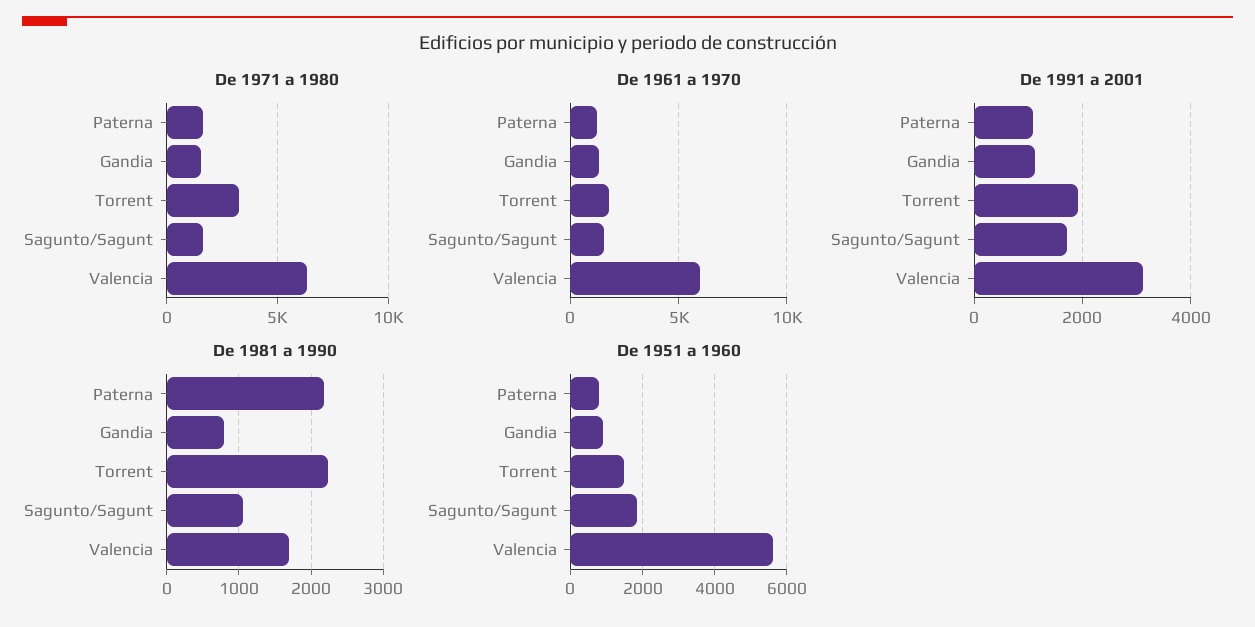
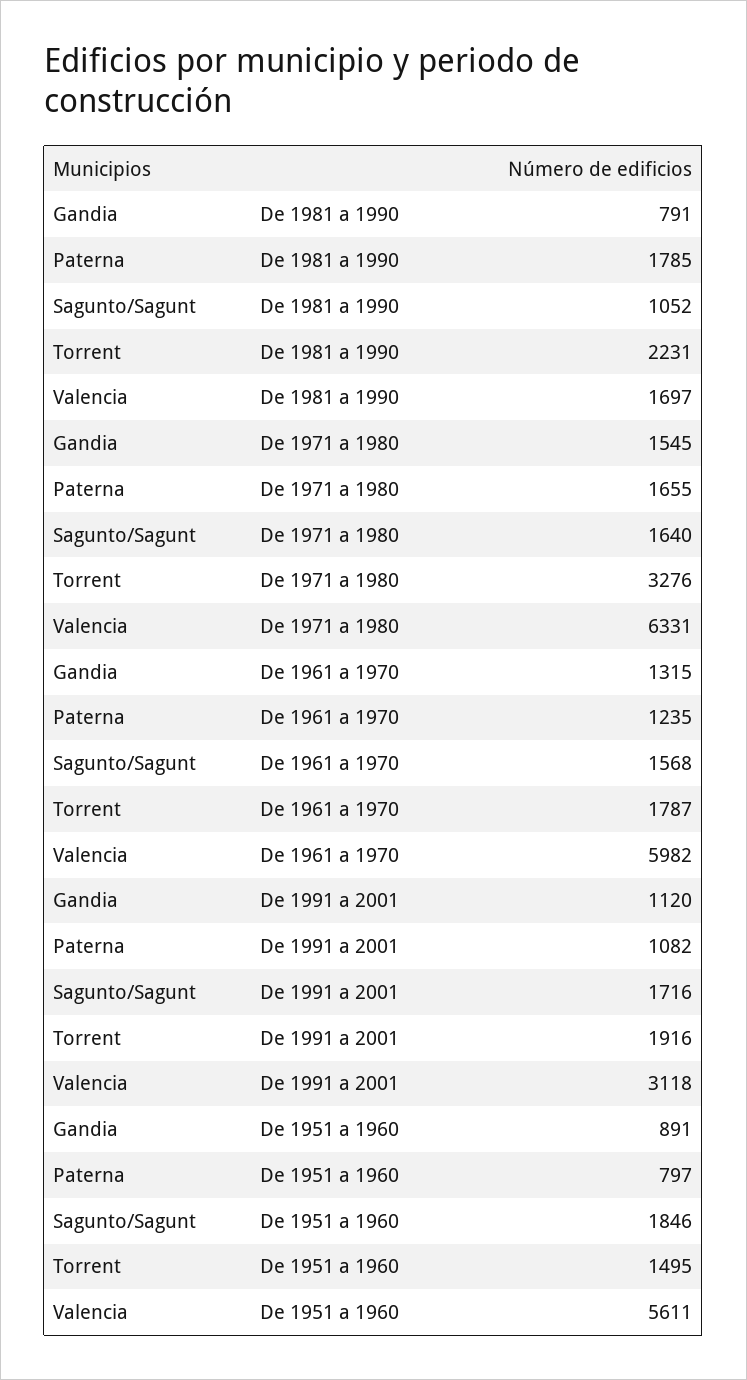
  {
    "De 1971 a 1980": {
      "Paterna": 1655,
      "Gandia": 1545,
      "Torrent": 3276,
      "Sagunto/Sagunt": 1640,
      "Valencia": 6331
    },
    "De 1961 a 1970": {
      "Paterna": 1235,
      "Gandia": 1315,
      "Torrent": 1787,
      "Sagunto/Sagunt": 1568,
      "Valencia": 5982
    },
    "De 1991 a 2001": {
      "Paterna": 1082,
      "Gandia": 1120,
      "Torrent": 1916,
      "Sagunto/Sagunt": 1716,
      "Valencia": 3118
    },
    "De 1981 a 1990": {
-     "Paterna": 2200,
+     "Paterna": 1785,
      "Gandia": 791,
      "Torrent": 2231,
      "Sagunto/Sagunt": 1052,
      "Valencia": 1697
    },
    "De 1951 a 1960": {
      "Paterna": 797,
      "Gandia": 891,
      "Torrent": 1495,
      "Sagunto/Sagunt": 1846,
      "Valencia": 5611
    }
  }

